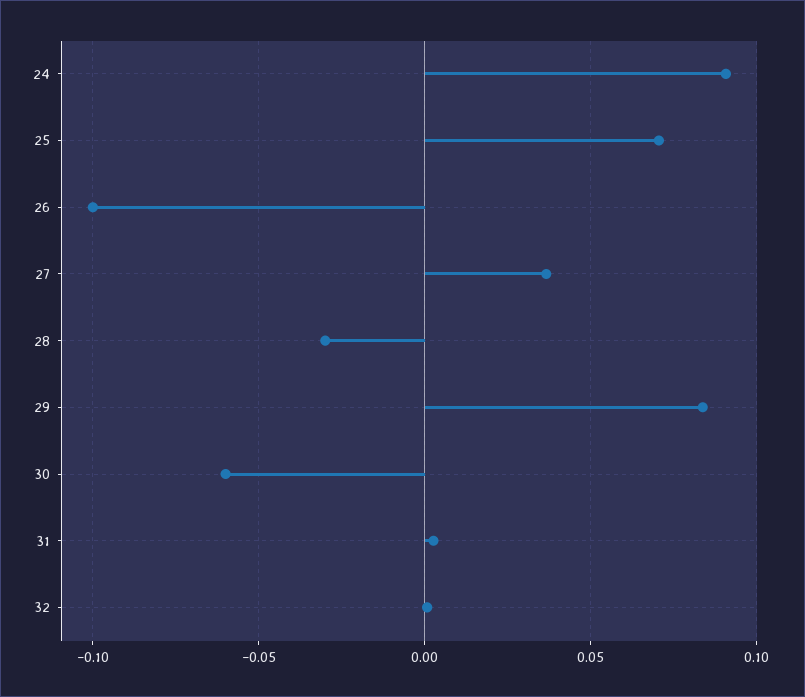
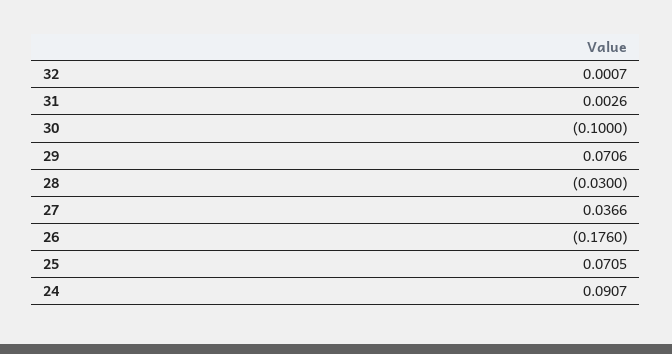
  {
    "24": 0.0907,
    "25": 0.0705,
-   "26": -0.1,
+   "26": -0.176,
    "27": 0.0366,
    "28": -0.03,
-   "29": 0.085,
+   "29": 0.0706,
-   "30": -0.06,
+   "30": -0.1,
    "31": 0.0026,
    "32": 0.0007
  }

